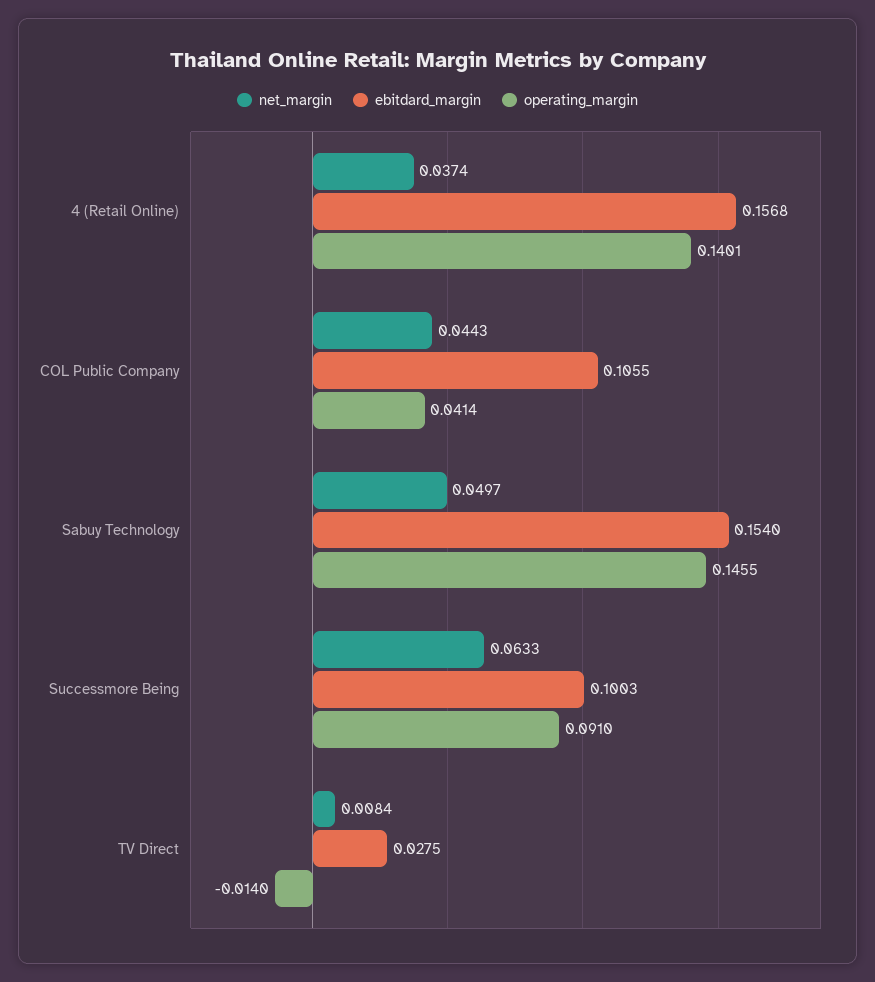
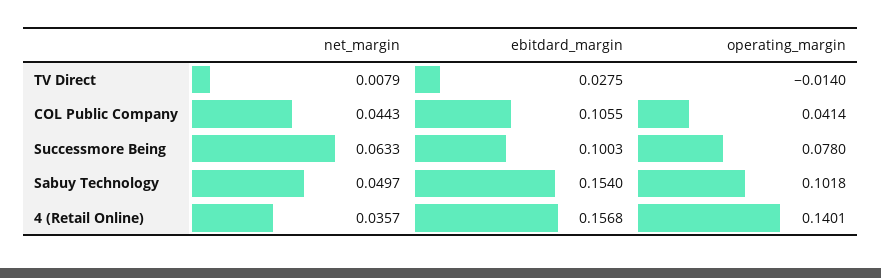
  {
    "net_margin": {
-     "4 (Retail Online)": 0.0374,
+     "4 (Retail Online)": 0.0357,
      "COL Public Company": 0.0443,
      "Sabuy Technology": 0.0497,
      "Successmore Being": 0.0633,
-     "TV Direct": 0.0084
+     "TV Direct": 0.0079
    },
    "ebitdard_margin": {
      "4 (Retail Online)": 0.1568,
      "COL Public Company": 0.1055,
      "Sabuy Technology": 0.154,
      "Successmore Being": 0.1003,
      "TV Direct": 0.0275
    },
    "operating_margin": {
      "4 (Retail Online)": 0.1401,
      "COL Public Company": 0.0414,
-     "Sabuy Technology": 0.1455,
+     "Sabuy Technology": 0.1018,
-     "Successmore Being": 0.091,
+     "Successmore Being": 0.078,
      "TV Direct": -0.014
    }
  }

